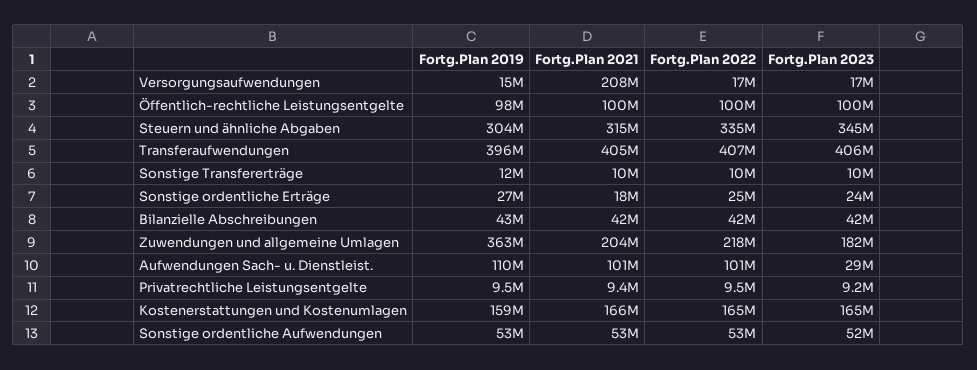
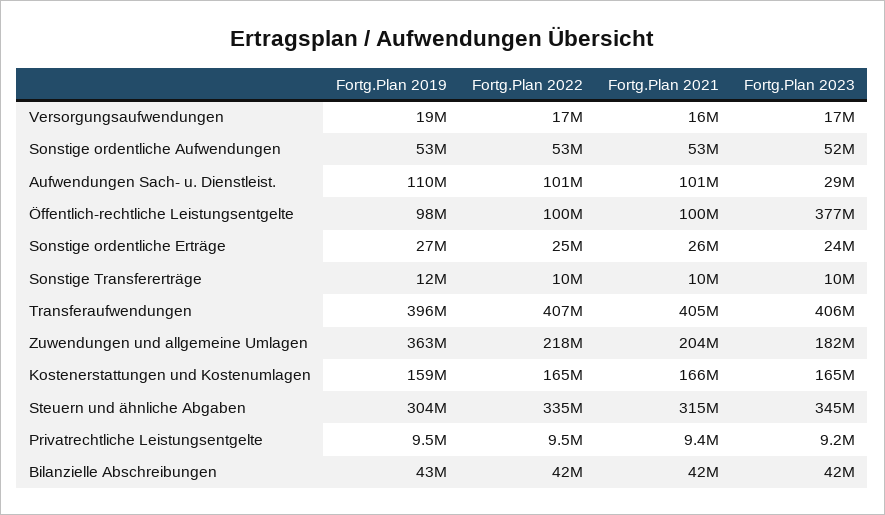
  {
    "Fortg.Plan 2019": {
-     "Versorgungsaufwendungen": 15000000,
+     "Versorgungsaufwendungen": 19000000,
      "Öffentlich-rechtliche Leistungsentgelte": 98000000,
      "Steuern und ähnliche Abgaben": 304000000,
      "Transferaufwendungen": 396000000,
      "Sonstige Transfererträge": 12000000,
      "Sonstige ordentliche Erträge": 27000000,
      "Bilanzielle Abschreibungen": 43000000,
      "Zuwendungen und allgemeine Umlagen": 363000000,
      "Aufwendungen Sach- u. Dienstleist.": 110000000,
      "Privatrechtliche Leistungsentgelte": 9500000,
      "Kostenerstattungen und Kostenumlagen": 159000000,
      "Sonstige ordentliche Aufwendungen": 53000000
    },
    "Fortg.Plan 2021": {
-     "Versorgungsaufwendungen": 208000000,
+     "Versorgungsaufwendungen": 16000000,
      "Öffentlich-rechtliche Leistungsentgelte": 100000000,
      "Steuern und ähnliche Abgaben": 315000000,
      "Transferaufwendungen": 405000000,
      "Sonstige Transfererträge": 10000000,
-     "Sonstige ordentliche Erträge": 18000000,
+     "Sonstige ordentliche Erträge": 26000000,
      "Bilanzielle Abschreibungen": 42000000,
      "Zuwendungen und allgemeine Umlagen": 204000000,
      "Aufwendungen Sach- u. Dienstleist.": 101000000,
      "Privatrechtliche Leistungsentgelte": 9400000,
      "Kostenerstattungen und Kostenumlagen": 166000000,
      "Sonstige ordentliche Aufwendungen": 53000000
    },
    "Fortg.Plan 2022": {
      "Versorgungsaufwendungen": 17000000,
      "Öffentlich-rechtliche Leistungsentgelte": 100000000,
      "Steuern und ähnliche Abgaben": 335000000,
      "Transferaufwendungen": 407000000,
      "Sonstige Transfererträge": 10000000,
      "Sonstige ordentliche Erträge": 25000000,
      "Bilanzielle Abschreibungen": 42000000,
      "Zuwendungen und allgemeine Umlagen": 218000000,
      "Aufwendungen Sach- u. Dienstleist.": 101000000,
      "Privatrechtliche Leistungsentgelte": 9500000,
      "Kostenerstattungen und Kostenumlagen": 165000000,
      "Sonstige ordentliche Aufwendungen": 53000000
    },
    "Fortg.Plan 2023": {
      "Versorgungsaufwendungen": 17000000,
-     "Öffentlich-rechtliche Leistungsentgelte": 100000000,
+     "Öffentlich-rechtliche Leistungsentgelte": 377000000,
      "Steuern und ähnliche Abgaben": 345000000,
      "Transferaufwendungen": 406000000,
      "Sonstige Transfererträge": 10000000,
      "Sonstige ordentliche Erträge": 24000000,
      "Bilanzielle Abschreibungen": 42000000,
      "Zuwendungen und allgemeine Umlagen": 182000000,
      "Aufwendungen Sach- u. Dienstleist.": 29000000,
      "Privatrechtliche Leistungsentgelte": 9200000,
      "Kostenerstattungen und Kostenumlagen": 165000000,
      "Sonstige ordentliche Aufwendungen": 52000000
    }
  }

